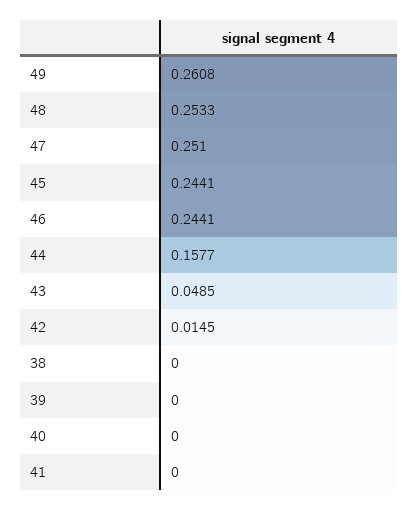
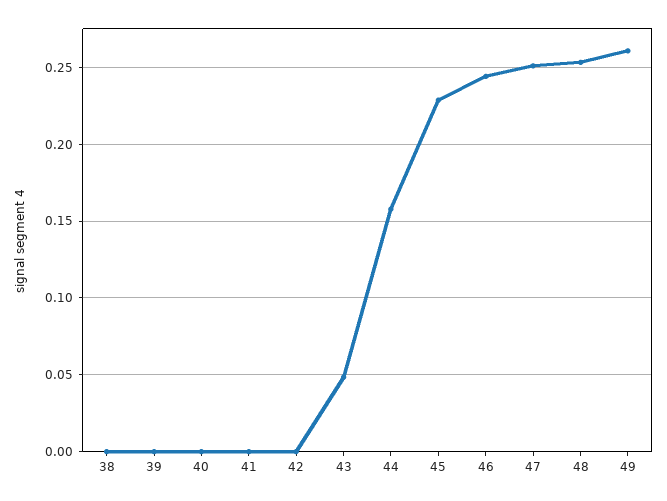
  {
    "49": 0.2608,
    "48": 0.2533,
    "47": 0.251,
-   "45": 0.2441,
+   "45": 0.23,
    "46": 0.2441,
    "44": 0.1577,
    "43": 0.0485,
-   "42": 0.0145,
+   "42": 0,
    "38": 0,
    "39": 0,
    "40": 0,
    "41": 0
  }

